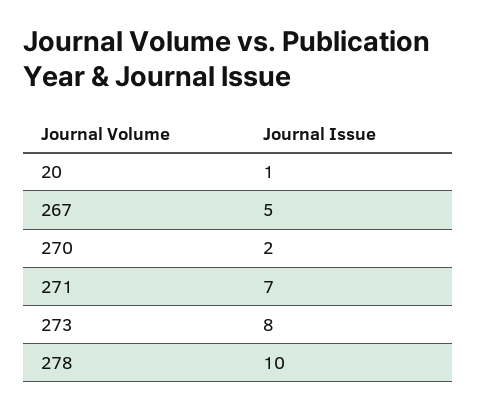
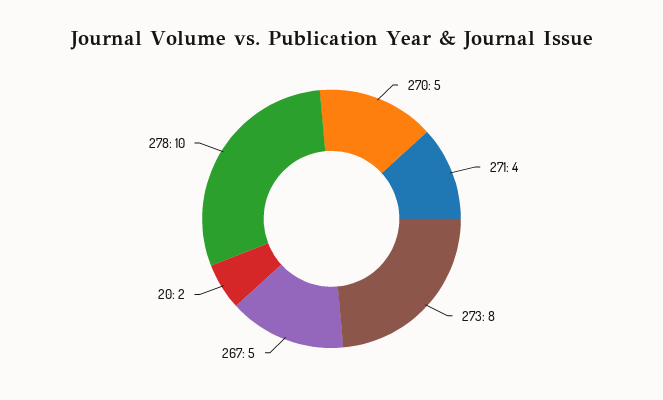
  {
-   "20": 1,
+   "20": 2,
    "267": 5,
-   "270": 2,
+   "270": 5,
-   "271": 7,
+   "271": 4,
    "273": 8,
    "278": 10
  }

